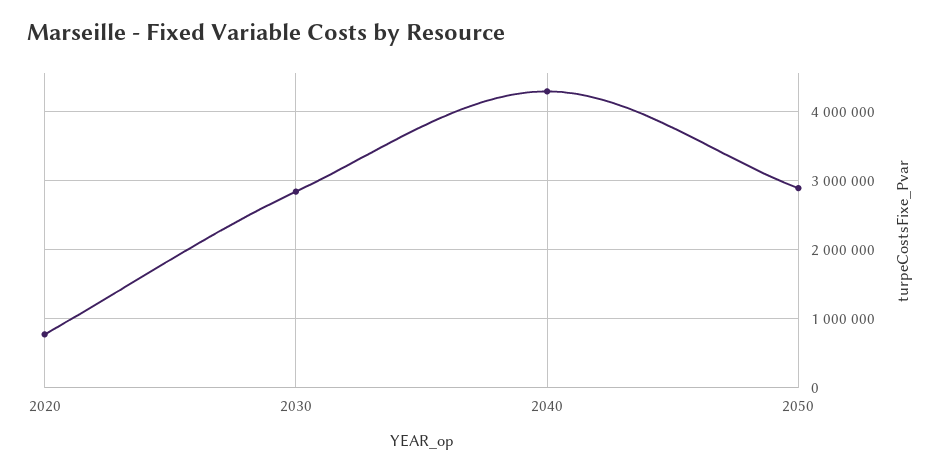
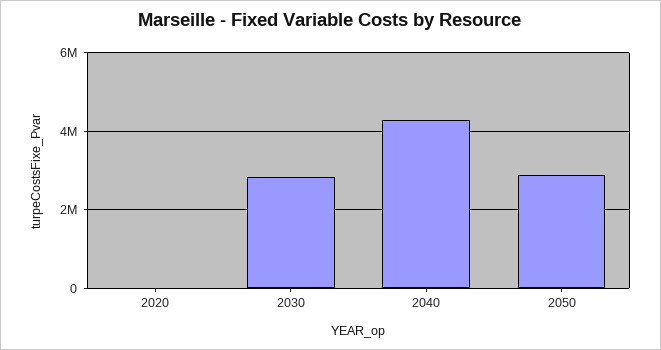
  {
-   "2020": 800000,
+   "2020": 0,
    "2030": 2800000,
    "2040": 4300000,
    "2050": 2900000
  }

